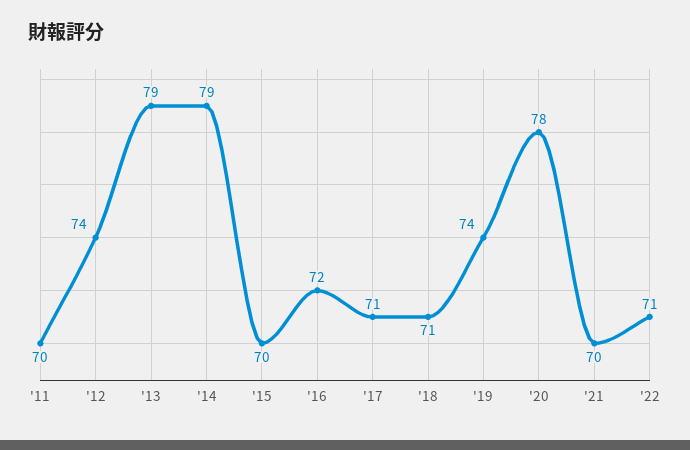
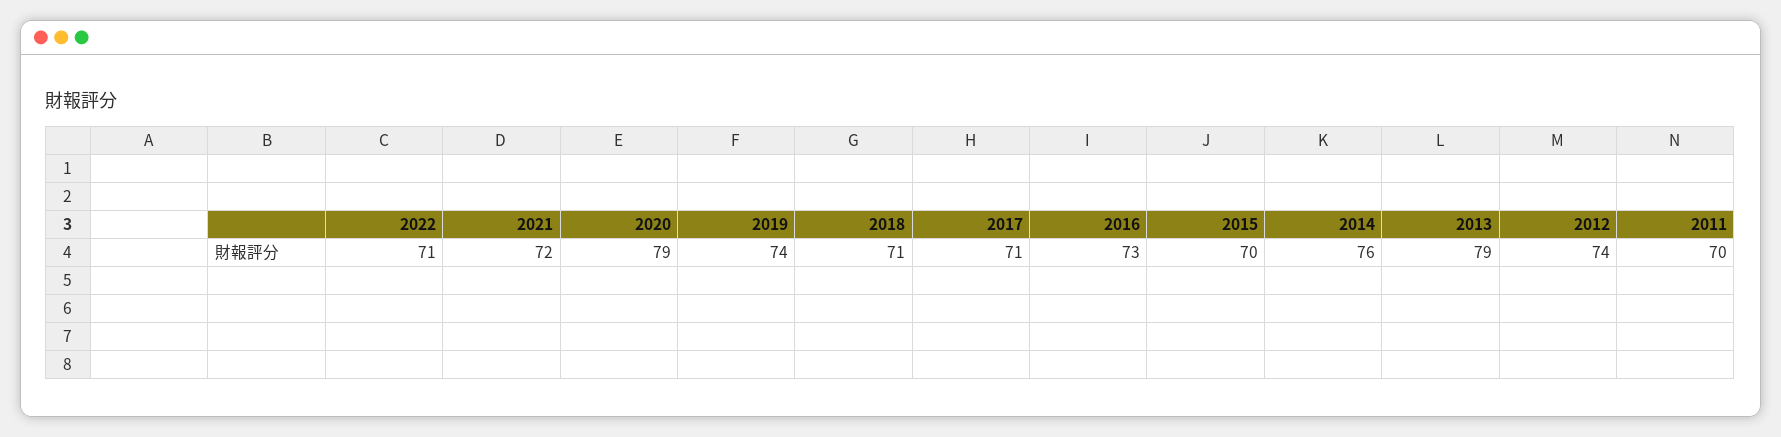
  {
    "'11": 70,
    "'12": 74,
    "'13": 79,
-   "'14": 79,
+   "'14": 76,
    "'15": 70,
-   "'16": 72,
+   "'16": 73,
    "'17": 71,
    "'18": 71,
    "'19": 74,
-   "'20": 78,
+   "'20": 79,
-   "'21": 70,
+   "'21": 72,
    "'22": 71
  }

